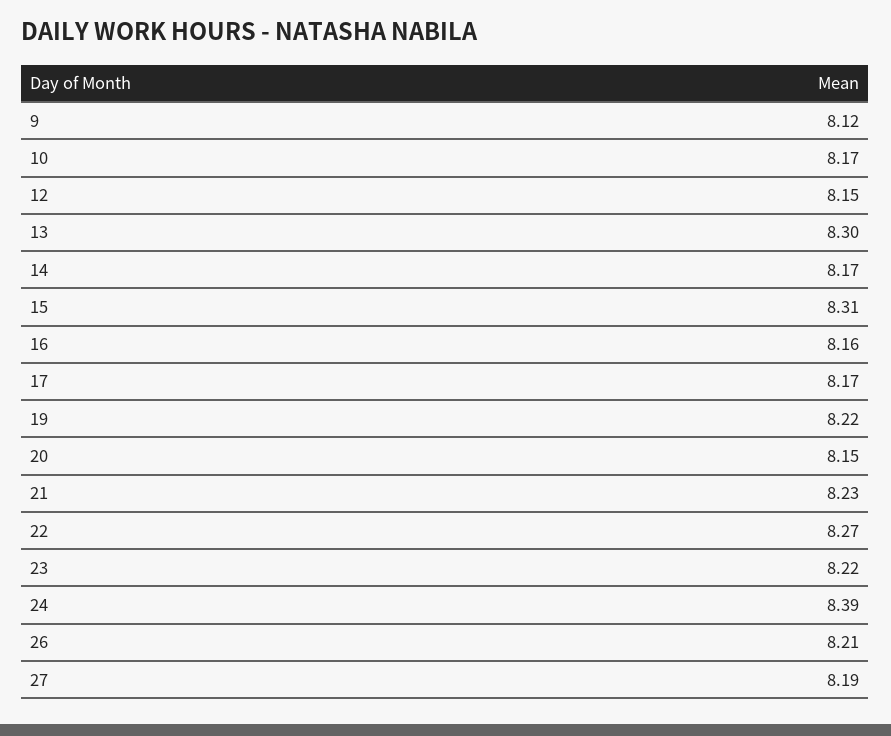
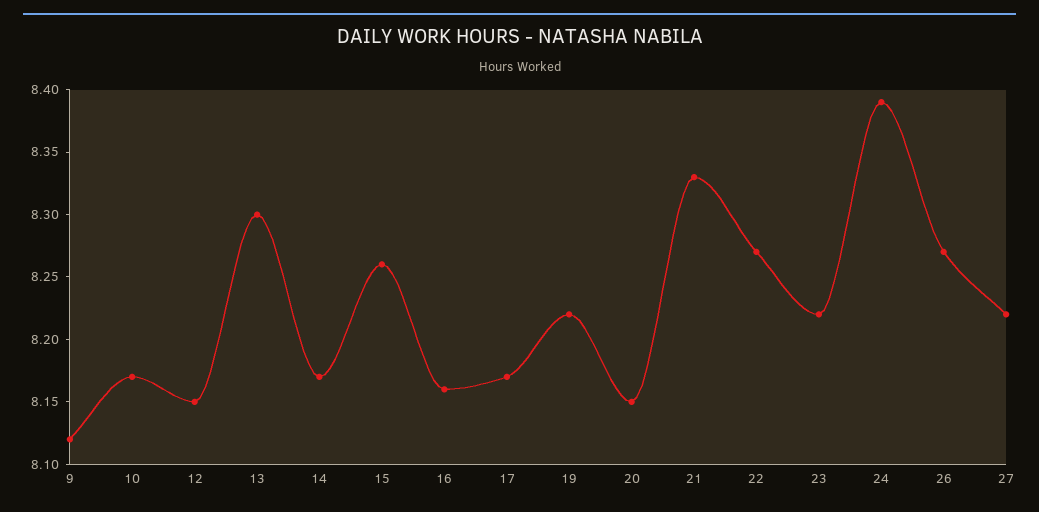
  {
    "9": 8.12,
    "10": 8.17,
    "12": 8.15,
    "13": 8.3,
    "14": 8.17,
-   "15": 8.31,
+   "15": 8.26,
    "16": 8.16,
    "17": 8.17,
    "19": 8.22,
    "20": 8.15,
-   "21": 8.23,
+   "21": 8.33,
    "22": 8.27,
    "23": 8.22,
    "24": 8.39,
-   "26": 8.21,
+   "26": 8.27,
-   "27": 8.19
+   "27": 8.22
  }

